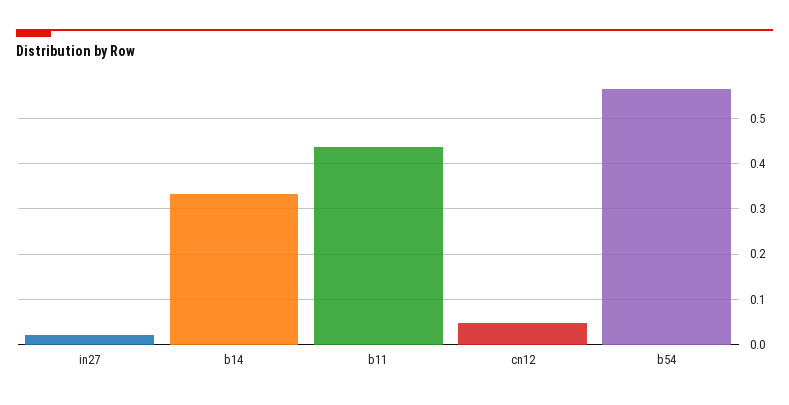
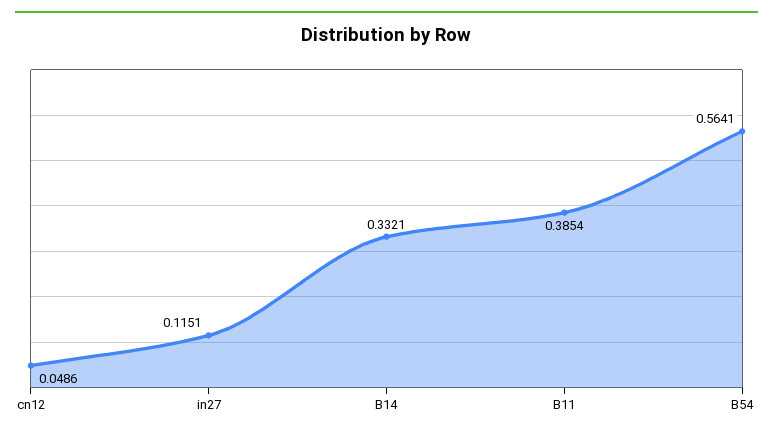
  {
-   "in27": 0.02,
+   "in27": 0.1151,
    "b14": 0.3321,
-   "b11": 0.44,
+   "b11": 0.3854,
    "cn12": 0.0486,
    "b54": 0.5641
  }

